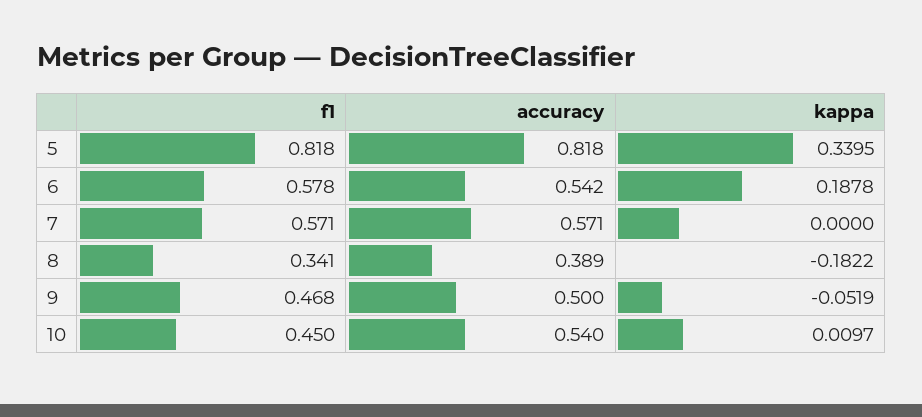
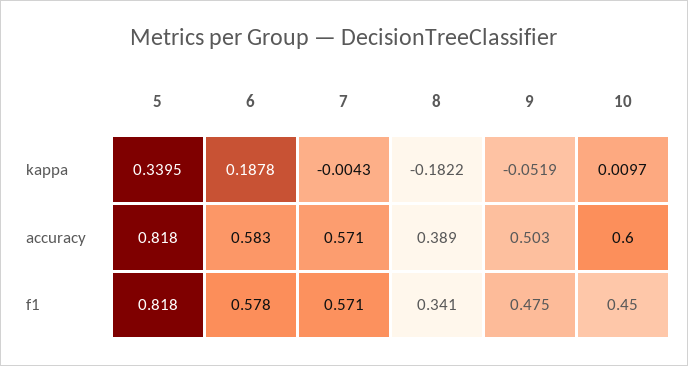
  {
    "f1": {
      "5": 0.818,
      "6": 0.578,
      "7": 0.571,
      "8": 0.341,
-     "9": 0.468,
+     "9": 0.475,
      "10": 0.45
    },
    "accuracy": {
      "5": 0.818,
-     "6": 0.542,
+     "6": 0.583,
      "7": 0.571,
      "8": 0.389,
-     "9": 0.5,
+     "9": 0.503,
-     "10": 0.54
+     "10": 0.6
    },
    "kappa": {
      "5": 0.3395,
      "6": 0.1878,
-     "7": 0,
+     "7": -0.0043,
      "8": -0.1822,
      "9": -0.0519,
      "10": 0.0097
    }
  }

